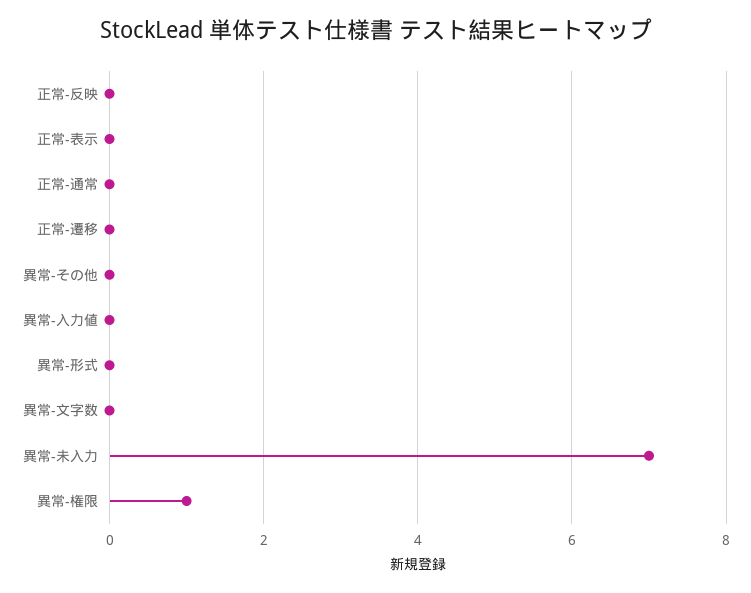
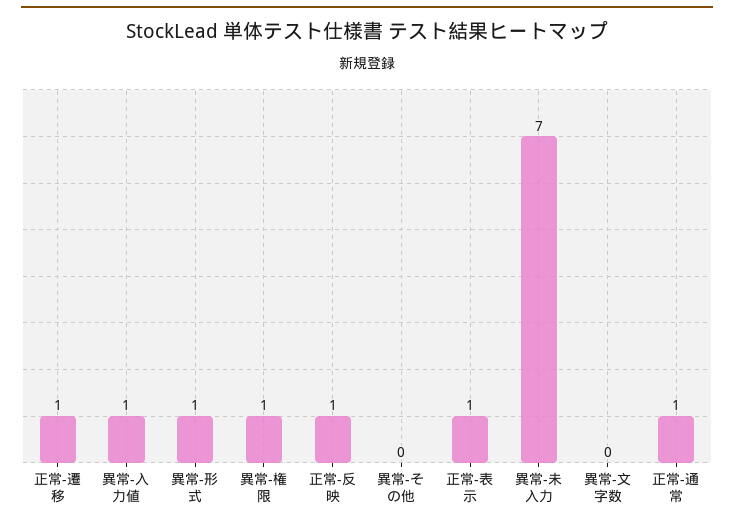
  {
-   "正常-反映": 0,
+   "正常-反映": 1,
-   "正常-表示": 0,
+   "正常-表示": 1,
-   "正常-通常": 0,
+   "正常-通常": 1,
-   "正常-遷移": 0,
+   "正常-遷移": 1,
    "異常-その他": 0,
-   "異常-入力値": 0,
+   "異常-入力値": 1,
-   "異常-形式": 0,
+   "異常-形式": 1,
    "異常-文字数": 0,
    "異常-未入力": 7,
    "異常-権限": 1
  }

